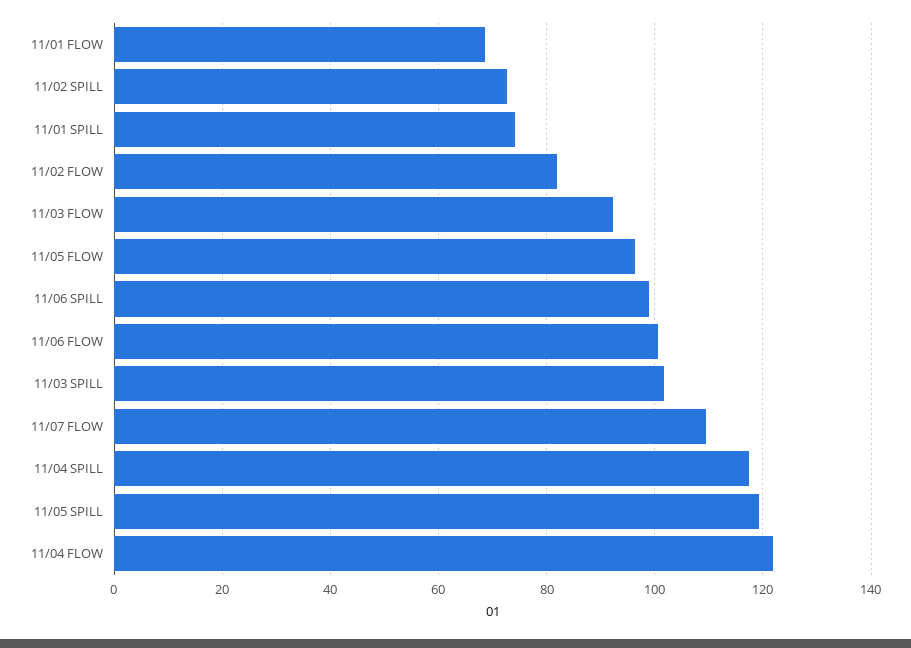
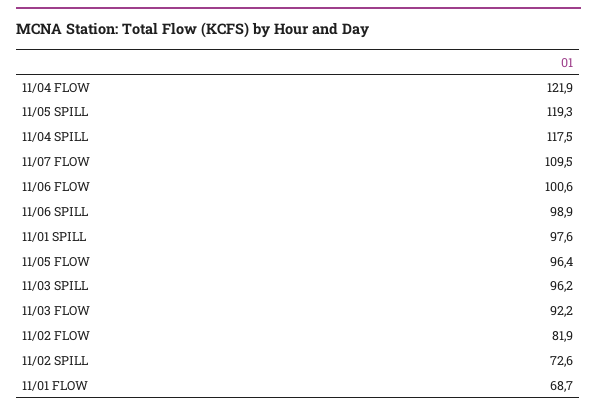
  {
    "11/01 FLOW": 68.7,
    "11/02 SPILL": 72.6,
-   "11/01 SPILL": 74,
+   "11/01 SPILL": 97.6,
    "11/02 FLOW": 81.9,
    "11/03 FLOW": 92.2,
    "11/05 FLOW": 96.4,
    "11/06 SPILL": 98.9,
    "11/06 FLOW": 100.6,
-   "11/03 SPILL": 102,
+   "11/03 SPILL": 96.2,
    "11/07 FLOW": 109.5,
    "11/04 SPILL": 117.5,
    "11/05 SPILL": 119.3,
    "11/04 FLOW": 121.9
  }

